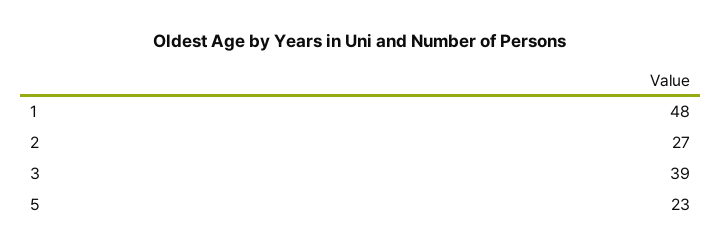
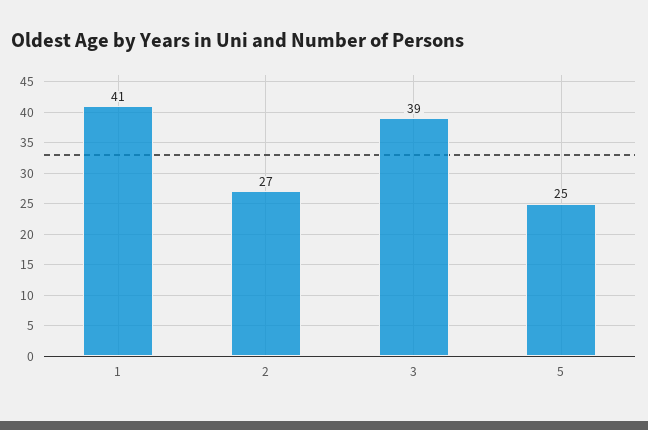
  {
-   "1": 48,
+   "1": 41,
    "2": 27,
    "3": 39,
-   "5": 23
+   "5": 25
  }

